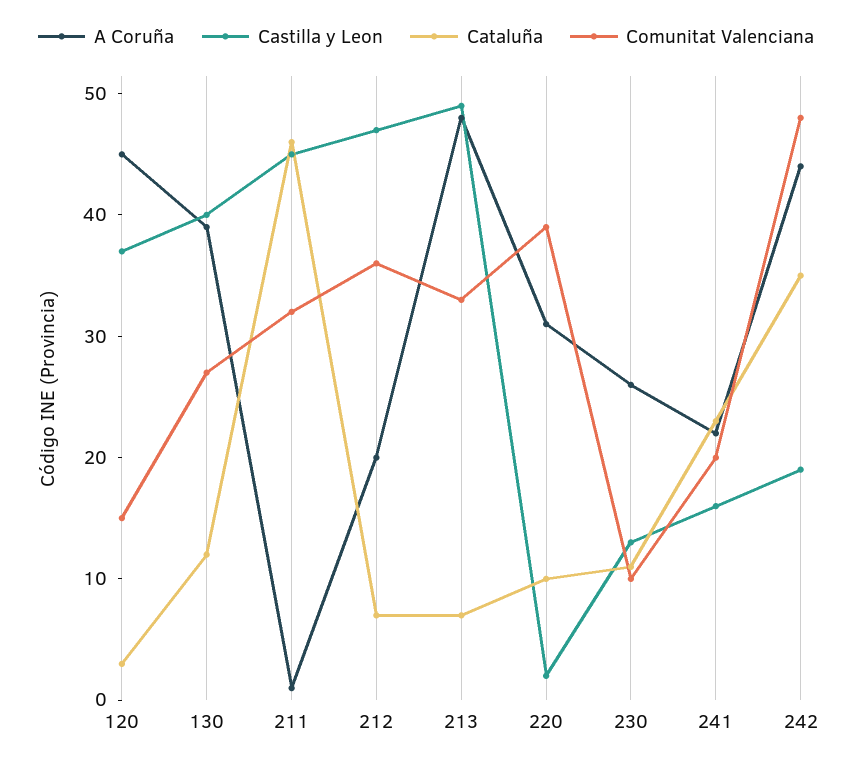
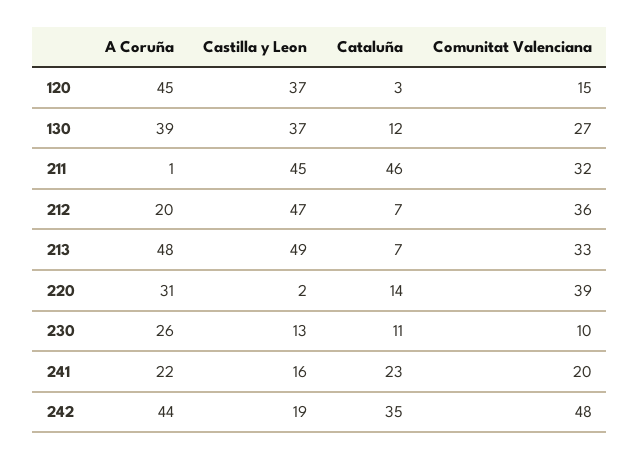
  {
    "A Coruña": {
      "120": 45,
      "130": 39,
      "211": 1,
      "212": 20,
      "213": 48,
      "220": 31,
      "230": 26,
      "241": 22,
      "242": 44
    },
    "Castilla y Leon": {
      "120": 37,
-     "130": 40,
+     "130": 37,
      "211": 45,
      "212": 47,
      "213": 49,
      "220": 2,
      "230": 13,
      "241": 16,
      "242": 19
    },
    "Cataluña": {
      "120": 3,
      "130": 12,
      "211": 46,
      "212": 7,
      "213": 7,
-     "220": 10,
+     "220": 14,
      "230": 11,
      "241": 23,
      "242": 35
    },
    "Comunitat Valenciana": {
      "120": 15,
      "130": 27,
      "211": 32,
      "212": 36,
      "213": 33,
      "220": 39,
      "230": 10,
      "241": 20,
      "242": 48
    }
  }

